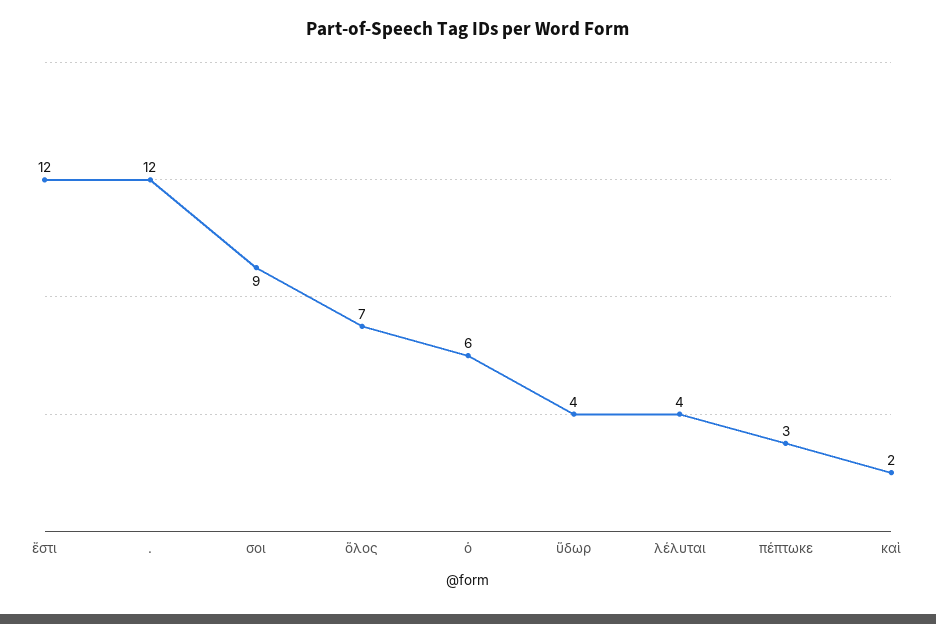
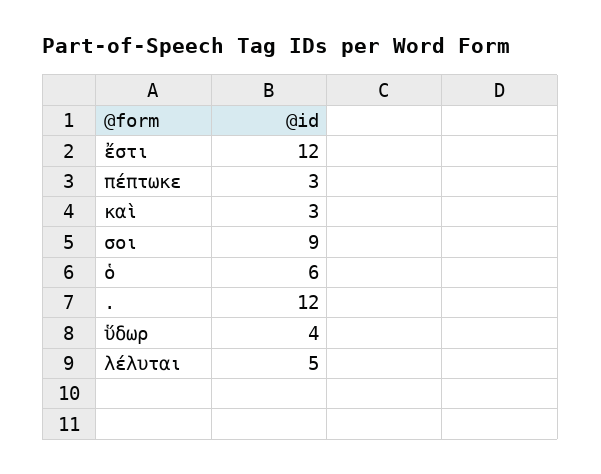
  {
    "ἔστι": 12,
    ".": 12,
    "σοι": 9,
-   "ὅλος": 7,
    "ὁ": 6,
    "ὕδωρ": 4,
-   "λέλυται": 4,
+   "λέλυται": 5,
    "πέπτωκε": 3,
-   "καὶ": 2
+   "καὶ": 3
  }

